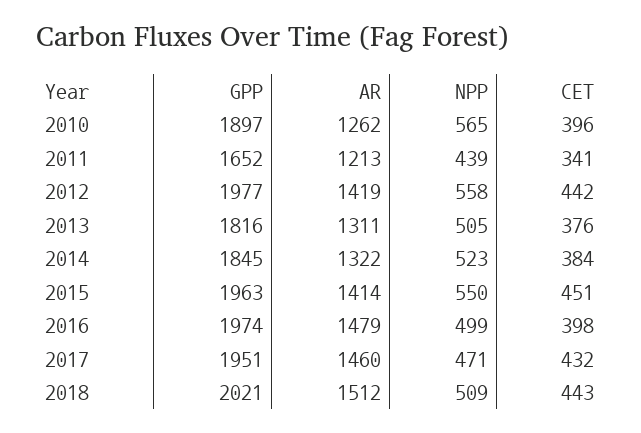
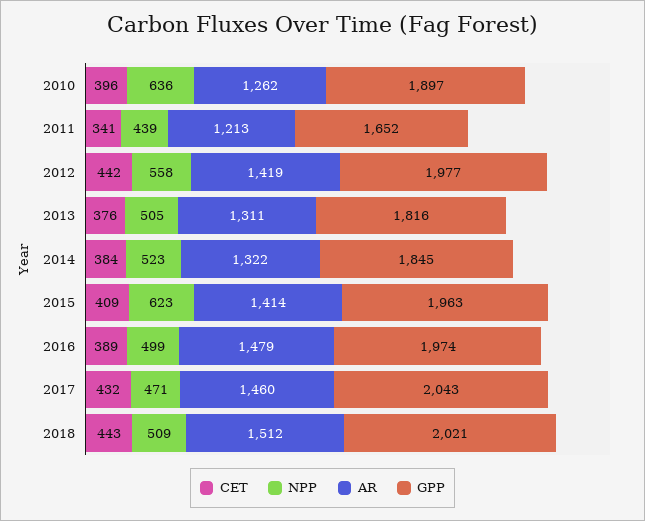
  {
    "GPP": {
      "2010": 1897,
      "2011": 1652,
      "2012": 1977,
      "2013": 1816,
      "2014": 1845,
      "2015": 1963,
      "2016": 1974,
-     "2017": 1951,
+     "2017": 2043,
      "2018": 2021
    },
    "AR": {
      "2010": 1262,
      "2011": 1213,
      "2012": 1419,
      "2013": 1311,
      "2014": 1322,
      "2015": 1414,
      "2016": 1479,
      "2017": 1460,
      "2018": 1512
    },
    "NPP": {
-     "2010": 565,
+     "2010": 636,
      "2011": 439,
      "2012": 558,
      "2013": 505,
      "2014": 523,
-     "2015": 550,
+     "2015": 623,
      "2016": 499,
      "2017": 471,
      "2018": 509
    },
    "CET": {
      "2010": 396,
      "2011": 341,
      "2012": 442,
      "2013": 376,
      "2014": 384,
-     "2015": 451,
+     "2015": 409,
-     "2016": 398,
+     "2016": 389,
      "2017": 432,
      "2018": 443
    }
  }

